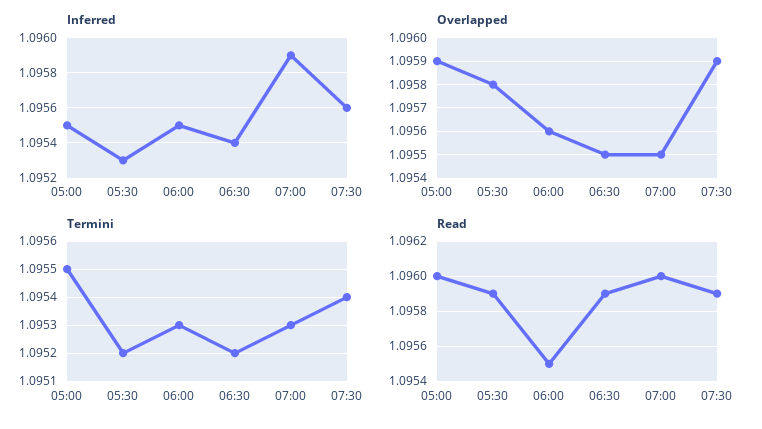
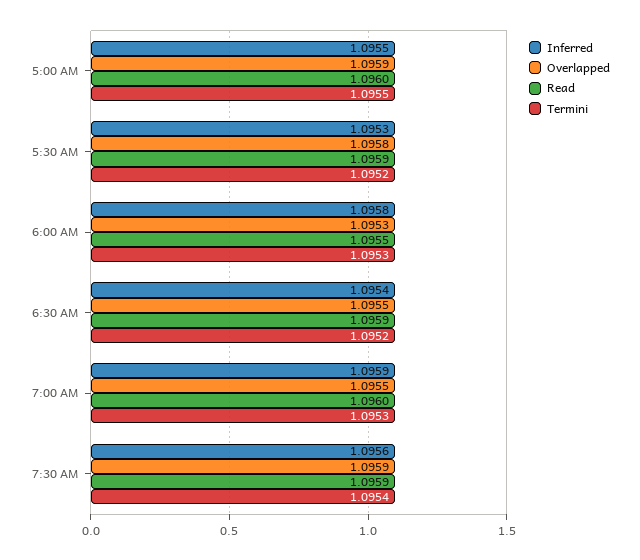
  {
    "Inferred": {
      "05:00": 1.0955,
      "05:30": 1.0953,
-     "06:00": 1.0955,
+     "06:00": 1.0958,
      "06:30": 1.0954,
      "07:00": 1.0959,
      "07:30": 1.0956
    },
    "Overlapped": {
      "05:00": 1.0959,
      "05:30": 1.0958,
-     "06:00": 1.0956,
+     "06:00": 1.0953,
      "06:30": 1.0955,
      "07:00": 1.0955,
      "07:30": 1.0959
    },
    "Termini": {
      "05:00": 1.0955,
      "05:30": 1.0952,
      "06:00": 1.0953,
      "06:30": 1.0952,
      "07:00": 1.0953,
      "07:30": 1.0954
    },
    "Read": {
      "05:00": 1.096,
      "05:30": 1.0959,
      "06:00": 1.0955,
      "06:30": 1.0959,
      "07:00": 1.096,
      "07:30": 1.0959
    }
  }

